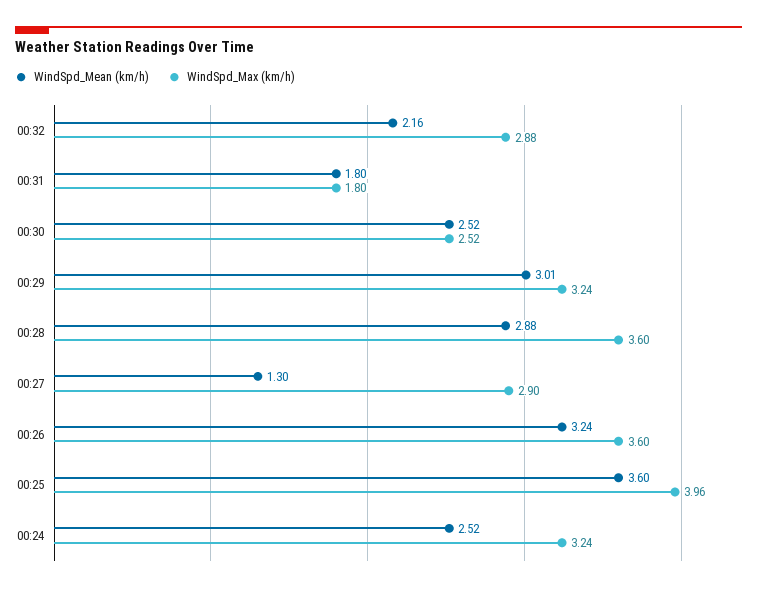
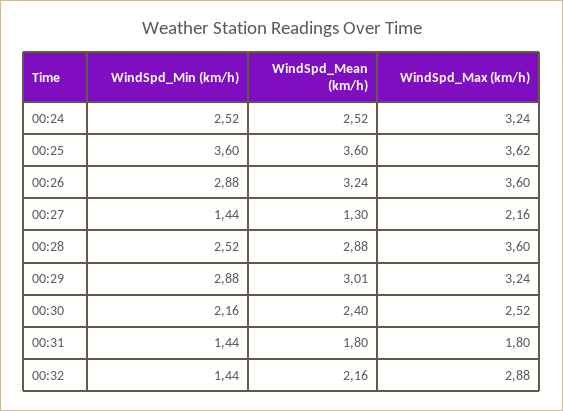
  {
    "WindSpd_Mean (km/h)": {
      "00:32": 2.16,
      "00:31": 1.8,
-     "00:30": 2.52,
+     "00:30": 2.4,
      "00:29": 3.01,
      "00:28": 2.88,
      "00:27": 1.3,
      "00:26": 3.24,
      "00:25": 3.6,
      "00:24": 2.52
    },
    "WindSpd_Max (km/h)": {
      "00:32": 2.88,
      "00:31": 1.8,
      "00:30": 2.52,
      "00:29": 3.24,
      "00:28": 3.6,
-     "00:27": 2.9,
+     "00:27": 2.16,
      "00:26": 3.6,
-     "00:25": 3.96,
+     "00:25": 3.62,
      "00:24": 3.24
-   }
+   },
+   "WindSpd_Min (km/h)": {
+     "00:24": 2.52,
+     "00:25": 3.6,
+     "00:26": 2.88,
+     "00:27": 1.44,
+     "00:28": 2.52,
+     "00:29": 2.88,
+     "00:30": 2.16,
+     "00:31": 1.44,
+     "00:32": 1.44
+   }
  }

